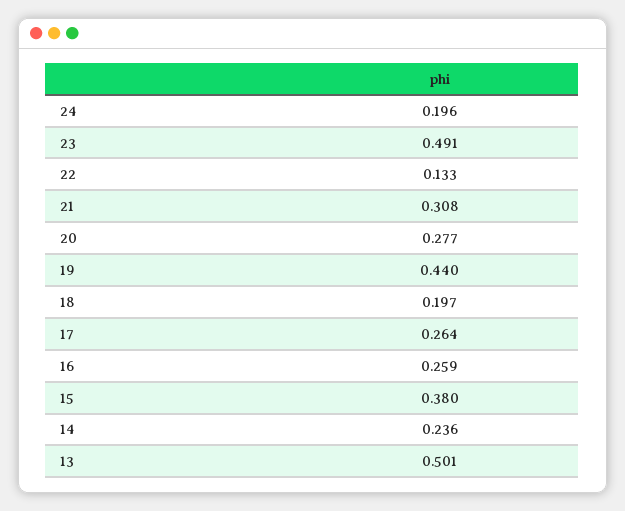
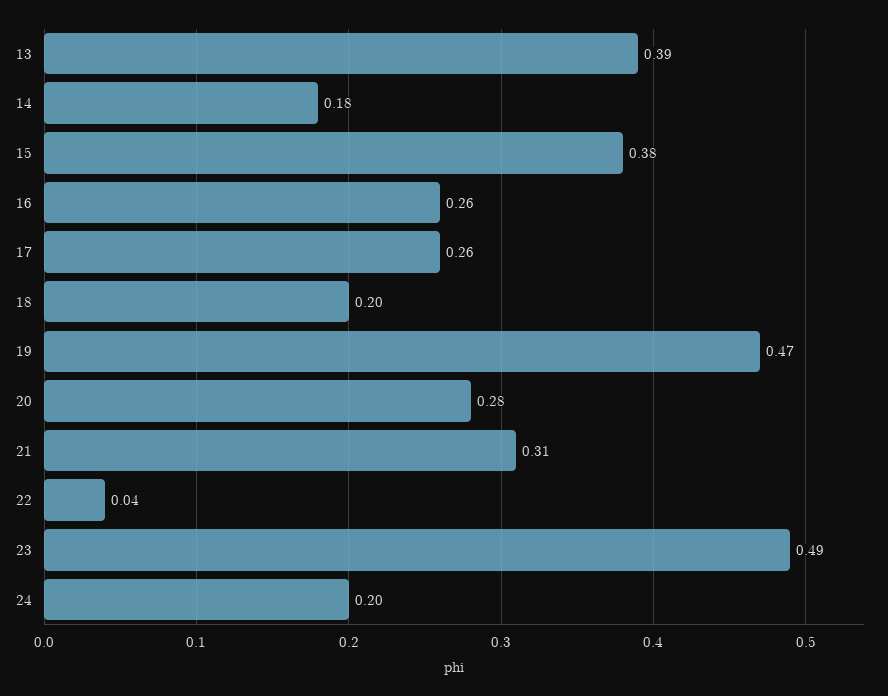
  {
    "24": 0.196,
    "23": 0.491,
-   "22": 0.133,
+   "22": 0.04,
    "21": 0.308,
    "20": 0.277,
-   "19": 0.44,
+   "19": 0.47,
    "18": 0.197,
    "17": 0.264,
    "16": 0.259,
    "15": 0.38,
-   "14": 0.236,
+   "14": 0.18,
-   "13": 0.501
+   "13": 0.39
  }

